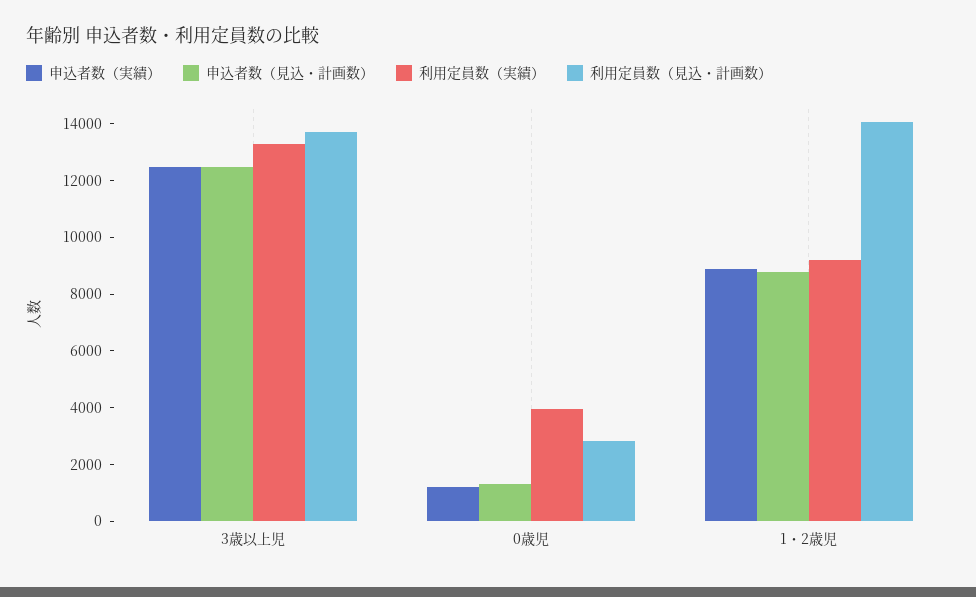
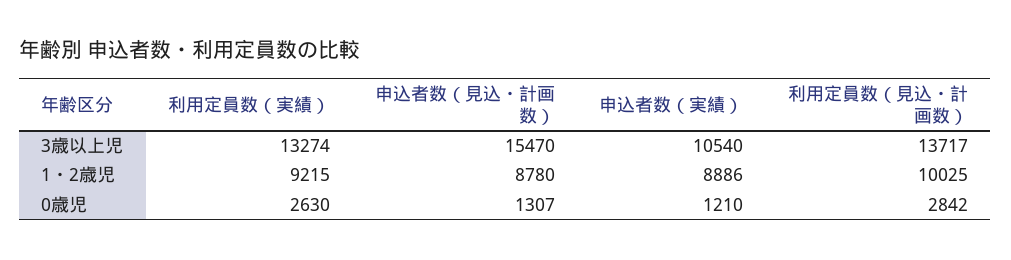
  {
    "申込者数（実績）": {
-     "3歳以上児": 12500,
+     "3歳以上児": 10540,
      "0歳児": 1210,
      "1・2歳児": 8886
    },
    "申込者数（見込・計画数）": {
-     "3歳以上児": 12500,
+     "3歳以上児": 15470,
      "0歳児": 1307,
      "1・2歳児": 8780
    },
    "利用定員数（実績）": {
      "3歳以上児": 13274,
-     "0歳児": 4000,
+     "0歳児": 2630,
      "1・2歳児": 9215
    },
    "利用定員数（見込・計画数）": {
      "3歳以上児": 13717,
      "0歳児": 2842,
-     "1・2歳児": 14000
+     "1・2歳児": 10025
    }
  }

